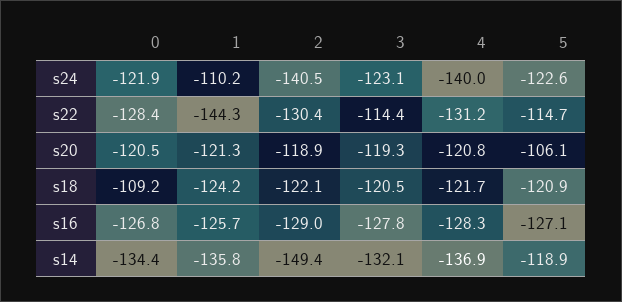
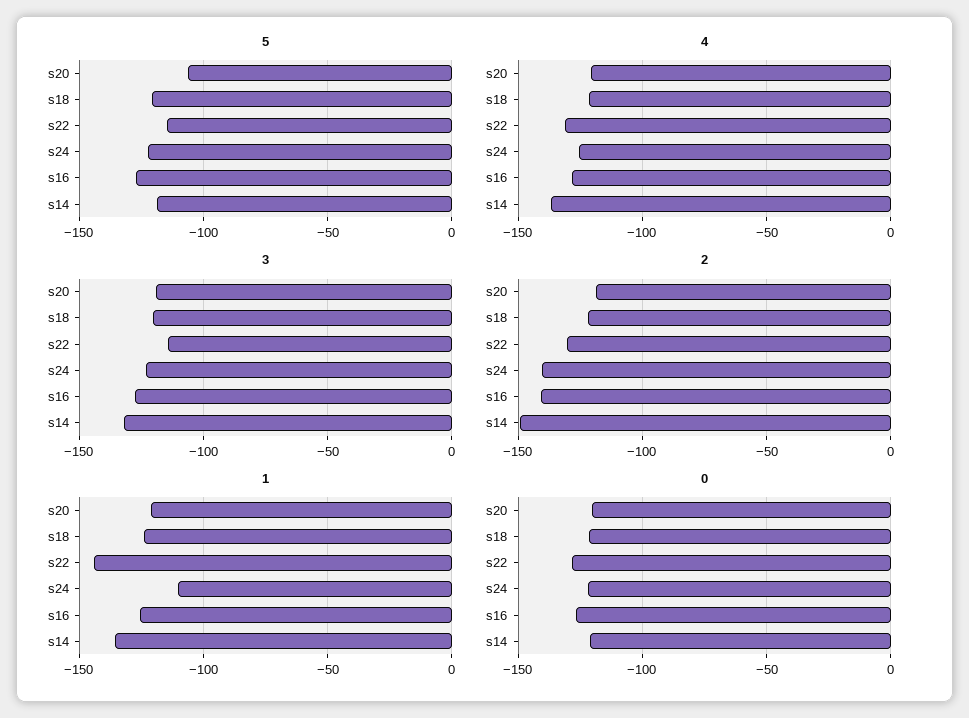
  {
    "0": {
      "s24": -121.9,
      "s22": -128.4,
      "s20": -120.5,
-     "s18": -109.2,
+     "s18": -120,
      "s16": -126.8,
-     "s14": -134.4
+     "s14": -120
    },
    "1": {
      "s24": -110.2,
      "s22": -144.3,
      "s20": -121.3,
      "s18": -124.2,
      "s16": -125.7,
      "s14": -135.8
    },
    "2": {
      "s24": -140.5,
      "s22": -130.4,
      "s20": -118.9,
      "s18": -122.1,
-     "s16": -129,
+     "s16": -140,
      "s14": -149.4
    },
    "3": {
      "s24": -123.1,
      "s22": -114.4,
      "s20": -119.3,
      "s18": -120.5,
      "s16": -127.8,
      "s14": -132.1
    },
    "4": {
-     "s24": -140,
+     "s24": -125,
      "s22": -131.2,
      "s20": -120.8,
      "s18": -121.7,
      "s16": -128.3,
      "s14": -136.9
    },
    "5": {
      "s24": -122.6,
      "s22": -114.7,
      "s20": -106.1,
      "s18": -120.9,
      "s16": -127.1,
      "s14": -118.9
    }
  }

